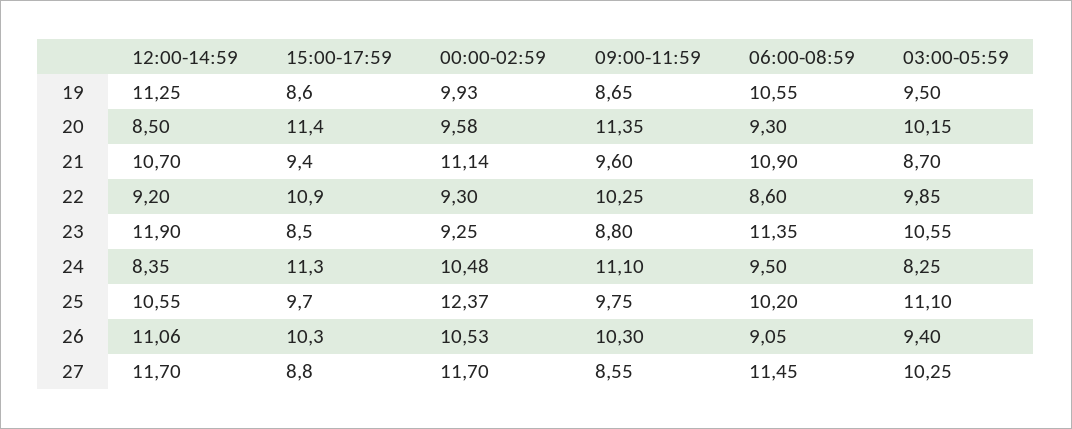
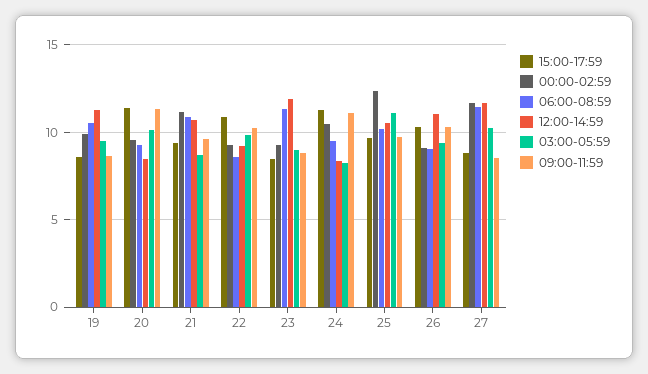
  {
    "12:00-14:59": {
      "19": 11.25,
      "20": 8.5,
      "21": 10.7,
      "22": 9.2,
      "23": 11.9,
      "24": 8.35,
      "25": 10.55,
      "26": 11.06,
      "27": 11.7
    },
    "15:00-17:59": {
      "19": 8.6,
      "20": 11.4,
      "21": 9.4,
      "22": 10.9,
      "23": 8.5,
      "24": 11.3,
      "25": 9.7,
      "26": 10.3,
      "27": 8.8
    },
    "00:00-02:59": {
      "19": 9.93,
      "20": 9.58,
      "21": 11.14,
      "22": 9.3,
      "23": 9.25,
      "24": 10.48,
      "25": 12.37,
-     "26": 10.53,
+     "26": 9,
      "27": 11.7
    },
    "09:00-11:59": {
      "19": 8.65,
      "20": 11.35,
      "21": 9.6,
      "22": 10.25,
      "23": 8.8,
      "24": 11.1,
      "25": 9.75,
      "26": 10.3,
      "27": 8.55
    },
    "06:00-08:59": {
      "19": 10.55,
      "20": 9.3,
      "21": 10.9,
      "22": 8.6,
      "23": 11.35,
      "24": 9.5,
      "25": 10.2,
      "26": 9.05,
      "27": 11.45
    },
    "03:00-05:59": {
      "19": 9.5,
      "20": 10.15,
      "21": 8.7,
      "22": 9.85,
-     "23": 10.55,
+     "23": 9,
      "24": 8.25,
      "25": 11.1,
      "26": 9.4,
      "27": 10.25
    }
  }

